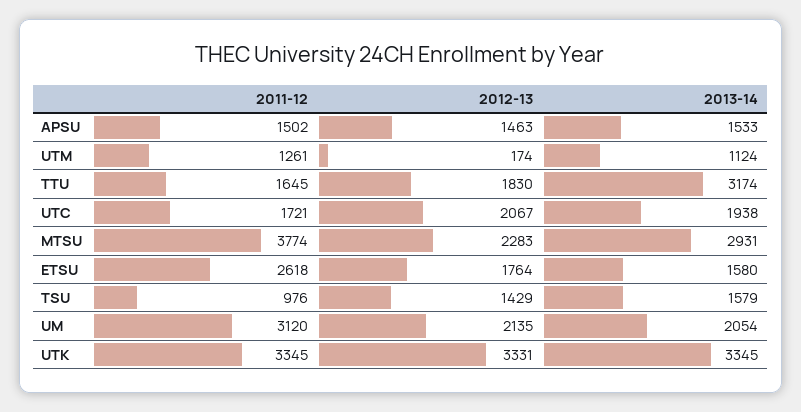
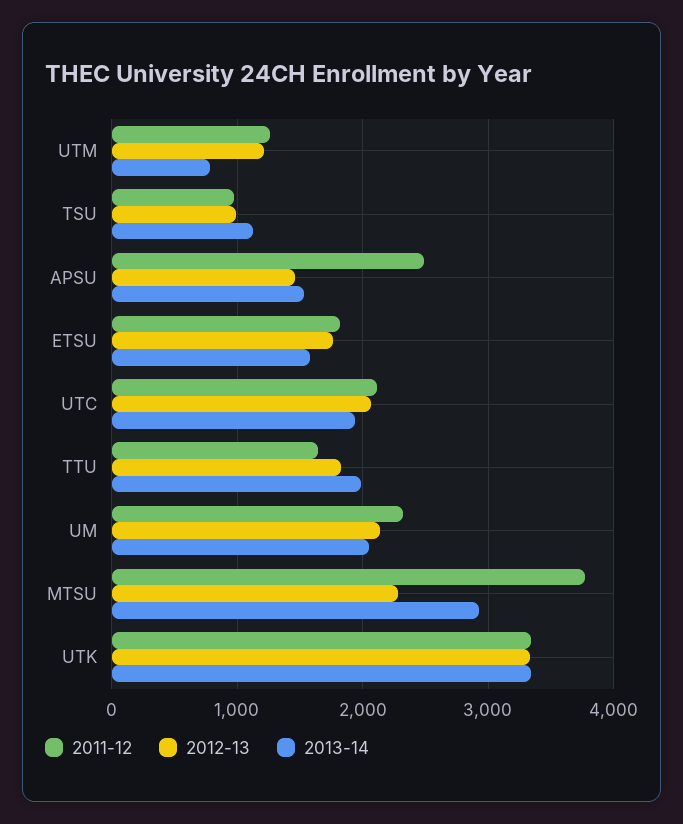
  {
    "2011-12": {
-     "APSU": 1502,
+     "APSU": 2500,
      "UTM": 1261,
      "TTU": 1645,
-     "UTC": 1721,
+     "UTC": 2100,
      "MTSU": 3774,
-     "ETSU": 2618,
+     "ETSU": 1800,
      "TSU": 976,
-     "UM": 3120,
+     "UM": 2300,
      "UTK": 3345
    },
    "2012-13": {
      "APSU": 1463,
-     "UTM": 174,
+     "UTM": 1200,
      "TTU": 1830,
      "UTC": 2067,
      "MTSU": 2283,
      "ETSU": 1764,
-     "TSU": 1429,
+     "TSU": 1000,
      "UM": 2135,
      "UTK": 3331
    },
    "2013-14": {
      "APSU": 1533,
-     "UTM": 1124,
+     "UTM": 800,
-     "TTU": 3174,
+     "TTU": 2000,
      "UTC": 1938,
      "MTSU": 2931,
      "ETSU": 1580,
-     "TSU": 1579,
+     "TSU": 1100,
      "UM": 2054,
      "UTK": 3345
    }
  }

